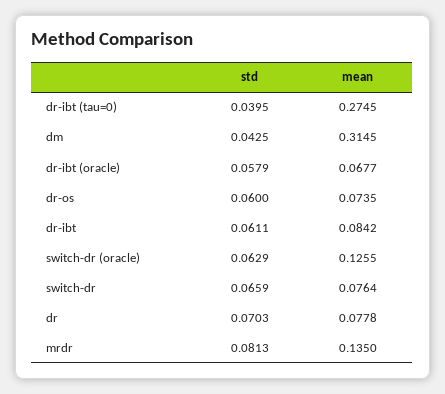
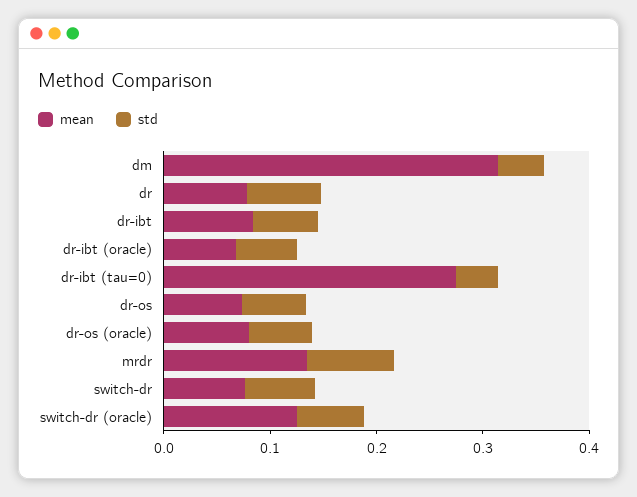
  {
    "std": {
      "dr-ibt (tau=0)": 0.0395,
      "dm": 0.0425,
      "dr-ibt (oracle)": 0.0579,
      "dr-os": 0.06,
      "dr-ibt": 0.0611,
      "switch-dr (oracle)": 0.0629,
      "switch-dr": 0.0659,
      "dr": 0.0703,
-     "mrdr": 0.0813
+     "mrdr": 0.0813,
+     "dr-os (oracle)": 0.06
    },
    "mean": {
      "dr-ibt (tau=0)": 0.2745,
      "dm": 0.3145,
      "dr-ibt (oracle)": 0.0677,
      "dr-os": 0.0735,
      "dr-ibt": 0.0842,
      "switch-dr (oracle)": 0.1255,
      "switch-dr": 0.0764,
      "dr": 0.0778,
-     "mrdr": 0.135
+     "mrdr": 0.135,
+     "dr-os (oracle)": 0.08
    }
  }

